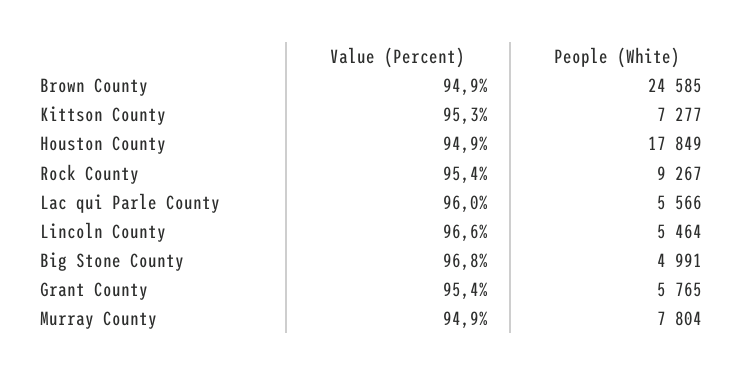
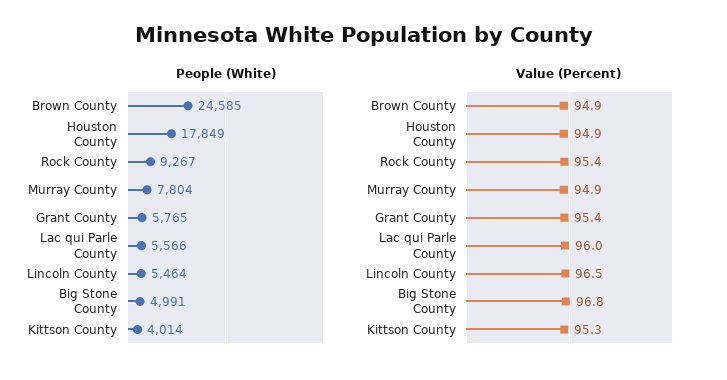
  {
    "Value (Percent)": {
      "Brown County": 94.9,
      "Kittson County": 95.3,
      "Houston County": 94.9,
      "Rock County": 95.4,
      "Lac qui Parle County": 96,
-     "Lincoln County": 96.6,
+     "Lincoln County": 96.5,
      "Big Stone County": 96.8,
      "Grant County": 95.4,
      "Murray County": 94.9
    },
    "People (White)": {
      "Brown County": 24585,
-     "Kittson County": 7277,
+     "Kittson County": 4014,
      "Houston County": 17849,
      "Rock County": 9267,
      "Lac qui Parle County": 5566,
      "Lincoln County": 5464,
      "Big Stone County": 4991,
      "Grant County": 5765,
      "Murray County": 7804
    }
  }

